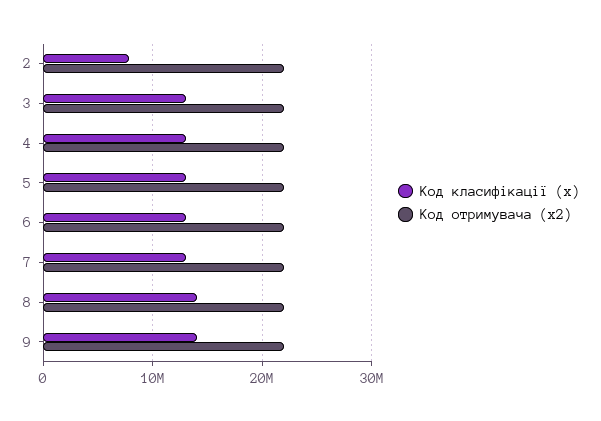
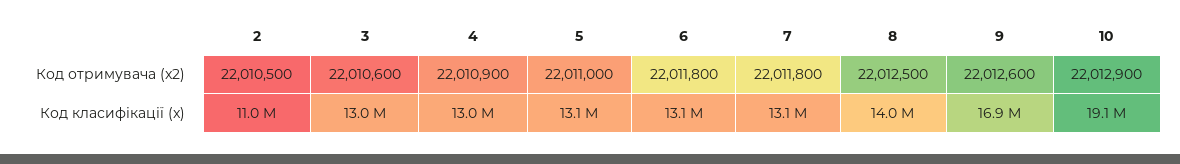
  {
    "Код класифікації (x)": {
-     "2": 8000000,
+     "2": 11000000,
      "3": 13000000,
      "4": 13000000,
      "5": 13100000,
      "6": 13100000,
      "7": 13100000,
      "8": 14000000,
-     "9": 14000000
+     "9": 16900000,
+     "10": 19100000
    },
    "Код отримувача (x2)": {
      "2": 22010500,
      "3": 22010600,
      "4": 22010900,
      "5": 22011000,
      "6": 22011800,
      "7": 22011800,
      "8": 22012500,
-     "9": 22012600
+     "9": 22012600,
+     "10": 22012900
    }
  }

